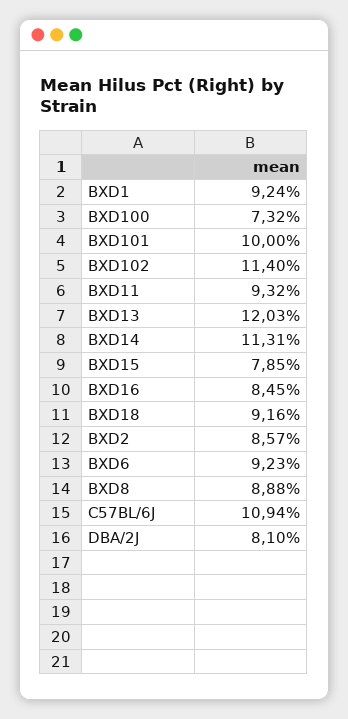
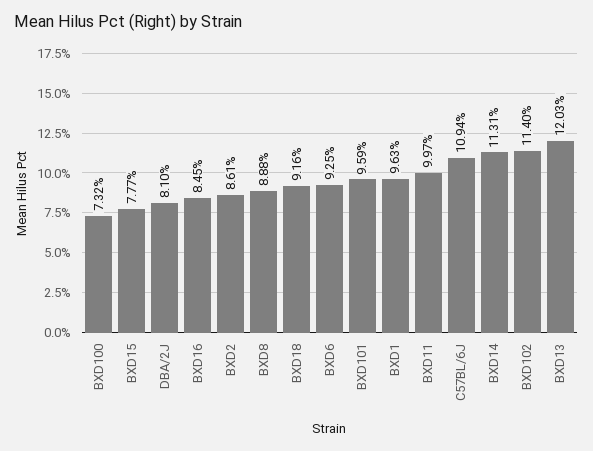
  {
-   "BXD1": 9.24,
+   "BXD1": 9.63,
    "BXD100": 7.32,
-   "BXD101": 10,
+   "BXD101": 9.59,
    "BXD102": 11.4,
-   "BXD11": 9.32,
+   "BXD11": 9.97,
    "BXD13": 12.03,
    "BXD14": 11.31,
-   "BXD15": 7.85,
+   "BXD15": 7.77,
    "BXD16": 8.45,
    "BXD18": 9.16,
-   "BXD2": 8.57,
+   "BXD2": 8.61,
-   "BXD6": 9.23,
+   "BXD6": 9.25,
    "BXD8": 8.88,
    "C57BL/6J": 10.94,
    "DBA/2J": 8.1
  }

